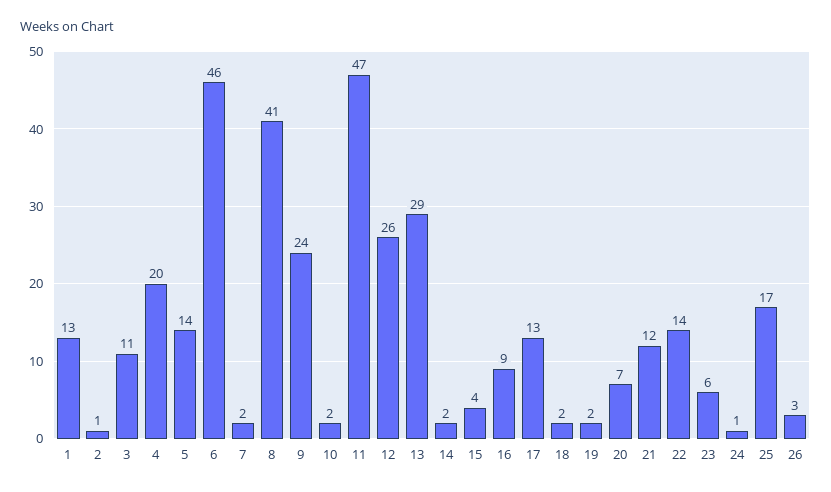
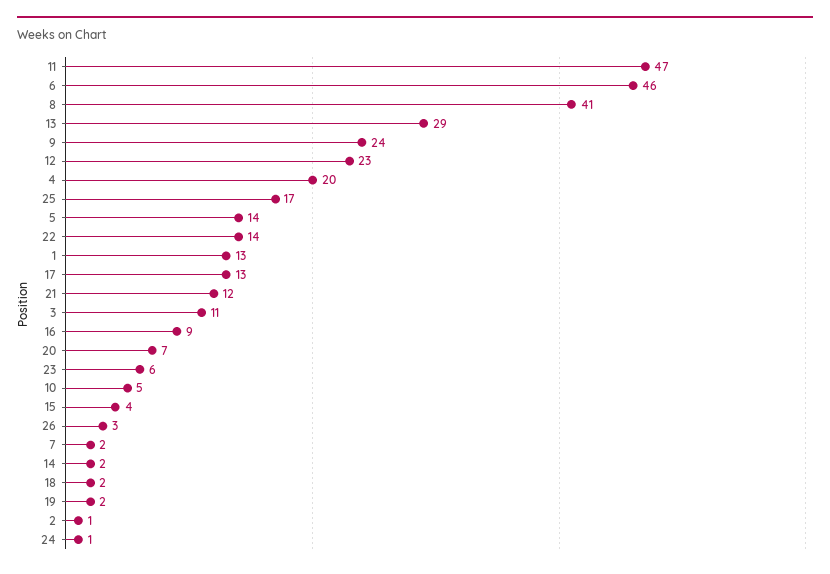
  {
    "1": 13,
    "2": 1,
    "3": 11,
    "4": 20,
    "5": 14,
    "6": 46,
    "7": 2,
    "8": 41,
    "9": 24,
-   "10": 2,
+   "10": 5,
    "11": 47,
-   "12": 26,
+   "12": 23,
    "13": 29,
    "14": 2,
    "15": 4,
    "16": 9,
    "17": 13,
    "18": 2,
    "19": 2,
    "20": 7,
    "21": 12,
    "22": 14,
    "23": 6,
    "24": 1,
    "25": 17,
    "26": 3
  }

